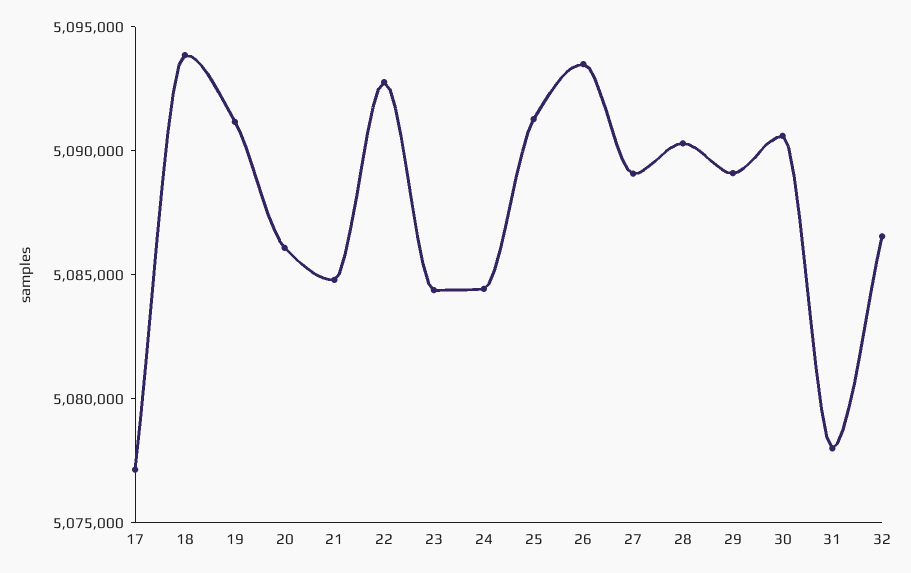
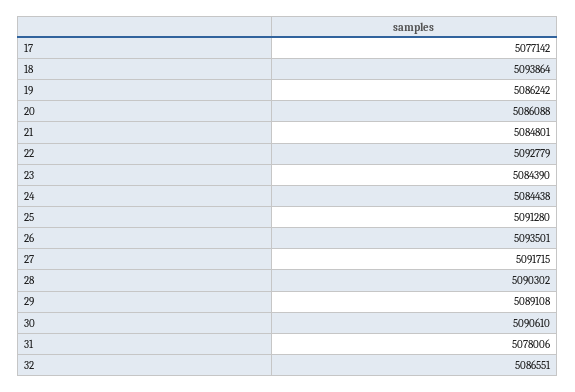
  {
    "17": 5077142,
    "18": 5093864,
-   "19": 5091000,
+   "19": 5086242,
    "20": 5086088,
    "21": 5084801,
    "22": 5092779,
    "23": 5084390,
    "24": 5084438,
    "25": 5091280,
    "26": 5093501,
-   "27": 5089000,
+   "27": 5091715,
    "28": 5090302,
    "29": 5089108,
    "30": 5090610,
    "31": 5078006,
    "32": 5086551
  }

